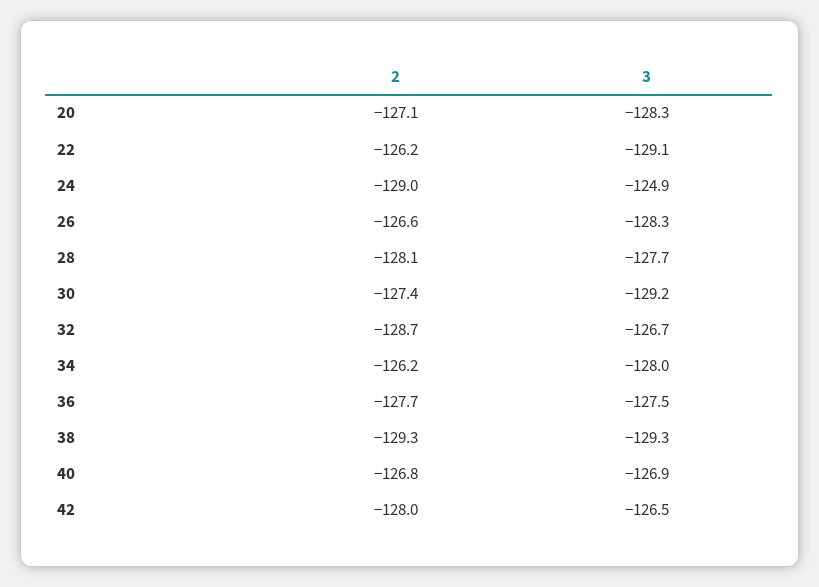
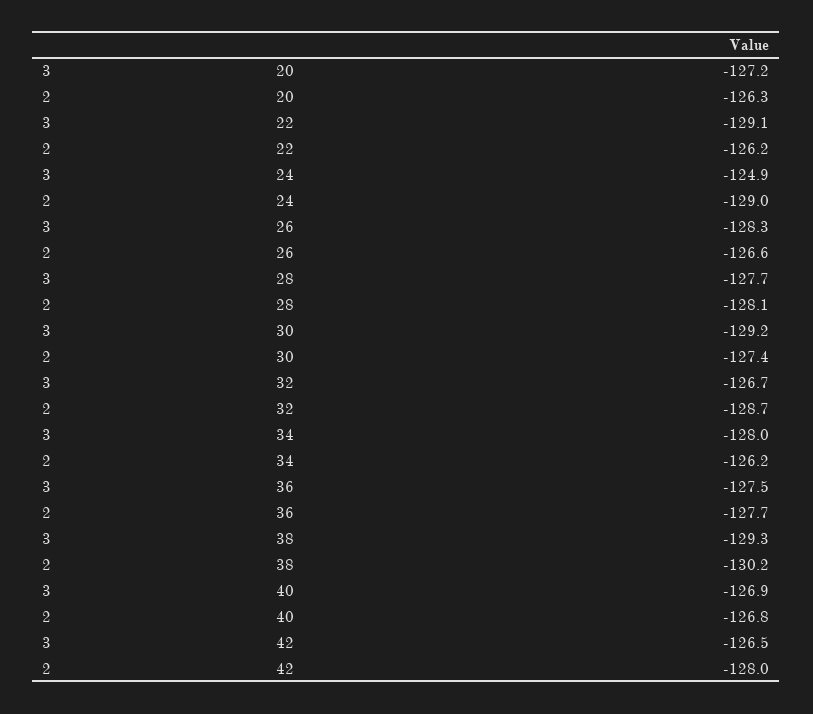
  {
    "2": {
-     "20": -127.1,
+     "20": -126.3,
      "22": -126.2,
      "24": -129,
      "26": -126.6,
      "28": -128.1,
      "30": -127.4,
      "32": -128.7,
      "34": -126.2,
      "36": -127.7,
-     "38": -129.3,
+     "38": -130.2,
      "40": -126.8,
      "42": -128
    },
    "3": {
-     "20": -128.3,
+     "20": -127.2,
      "22": -129.1,
      "24": -124.9,
      "26": -128.3,
      "28": -127.7,
      "30": -129.2,
      "32": -126.7,
      "34": -128,
      "36": -127.5,
      "38": -129.3,
      "40": -126.9,
      "42": -126.5
    }
  }

